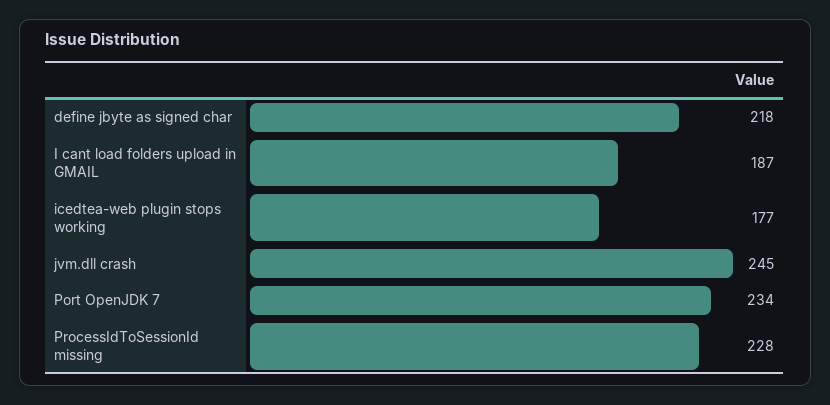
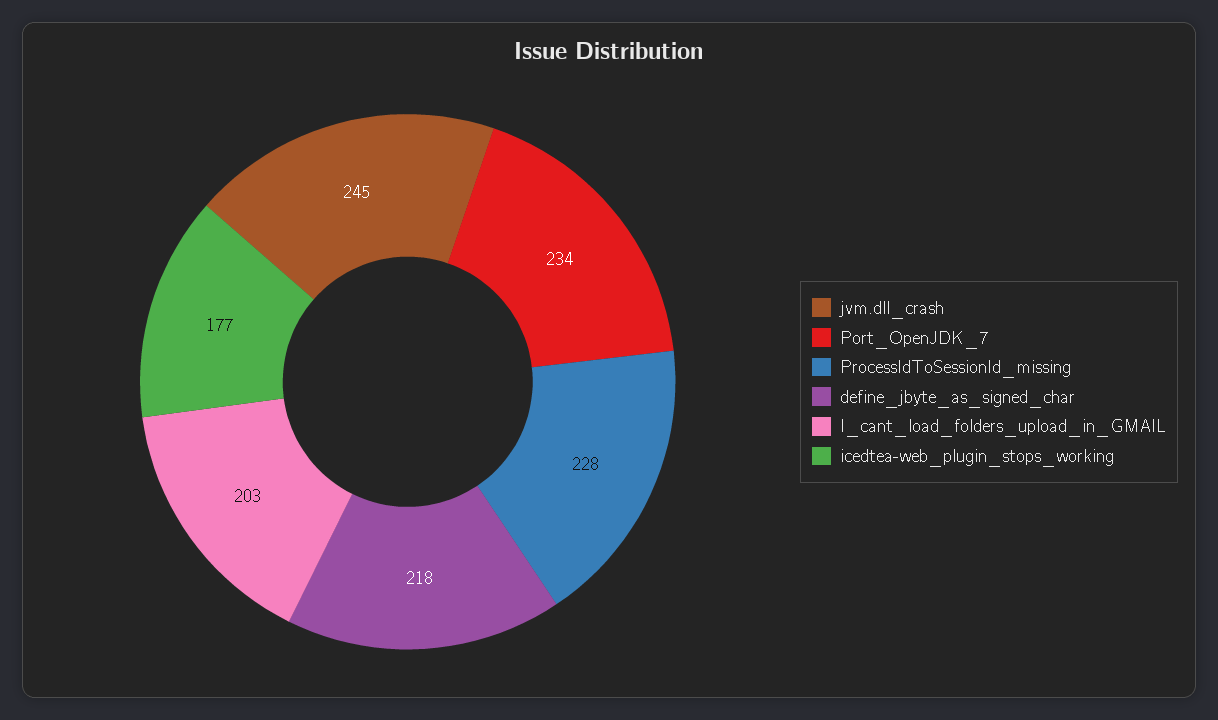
  {
    "define jbyte as signed char": 218,
-   "I cant load folders upload in GMAIL": 187,
+   "I cant load folders upload in GMAIL": 203,
    "icedtea-web plugin stops working": 177,
    "jvm.dll crash": 245,
    "Port OpenJDK 7": 234,
    "ProcessIdToSessionId missing": 228
  }

